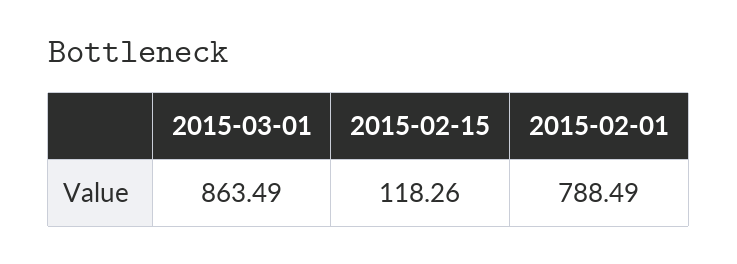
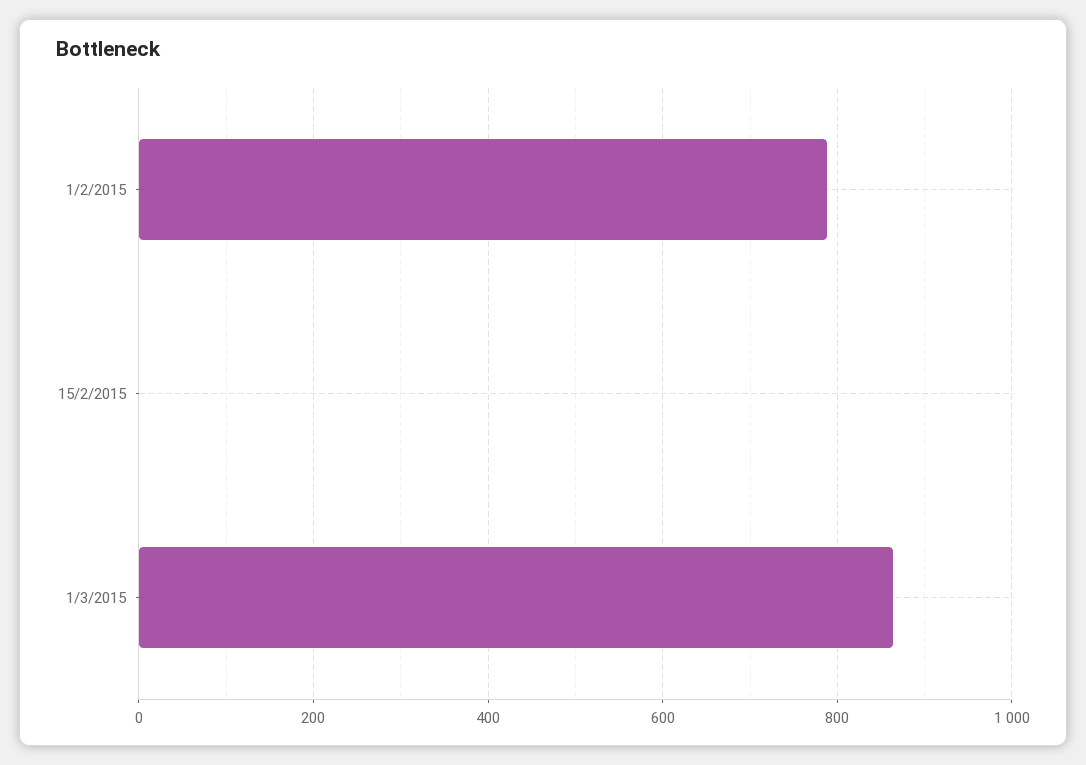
  {
    "2015-03-01": 863.49,
-   "2015-02-15": 118.26,
+   "2015-02-15": 0,
    "2015-02-01": 788.49
  }

